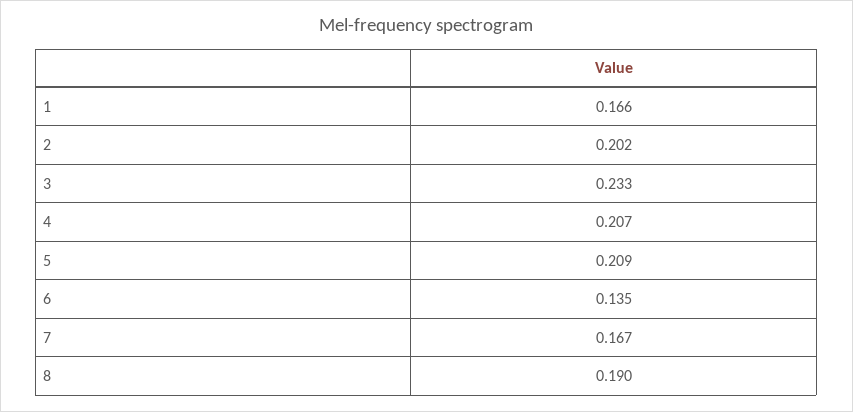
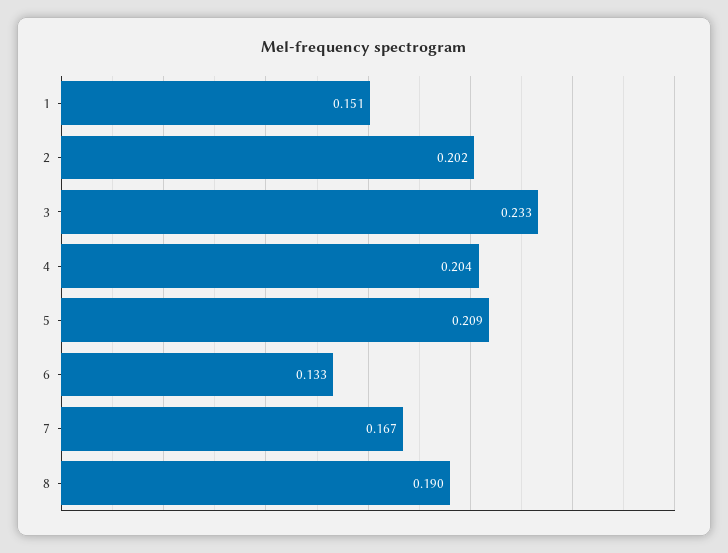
  {
-   "1": 0.166,
+   "1": 0.151,
    "2": 0.202,
    "3": 0.233,
-   "4": 0.207,
+   "4": 0.204,
    "5": 0.209,
-   "6": 0.135,
+   "6": 0.133,
    "7": 0.167,
    "8": 0.19
  }

